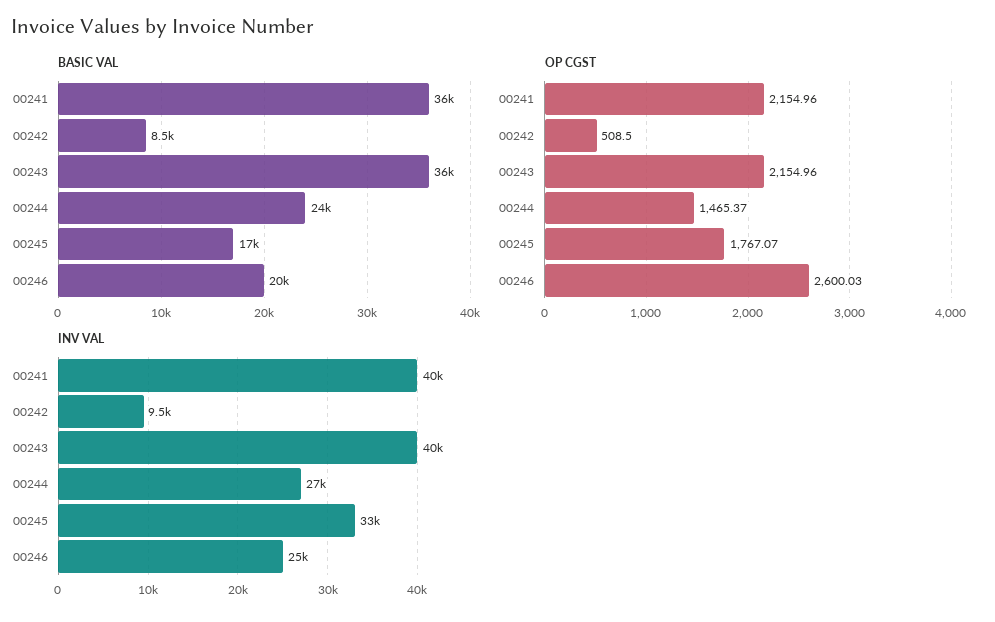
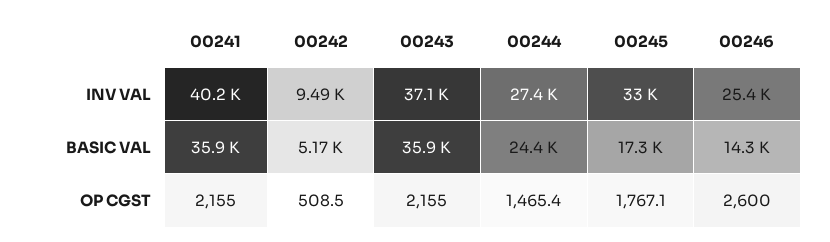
  {
    "BASIC VAL": {
      "00241": 35900,
-     "00242": 8500,
+     "00242": 5170,
      "00243": 35900,
      "00244": 24400,
      "00245": 17300,
-     "00246": 20000
+     "00246": 14300
    },
    "OP CGST": {
      "00241": 2154.96,
      "00242": 508.5,
      "00243": 2154.96,
      "00244": 1465.37,
      "00245": 1767.07,
      "00246": 2600.03
    },
    "INV VAL": {
      "00241": 40200,
      "00242": 9490,
-     "00243": 40000,
+     "00243": 37100,
      "00244": 27400,
      "00245": 33000,
      "00246": 25400
    }
  }

